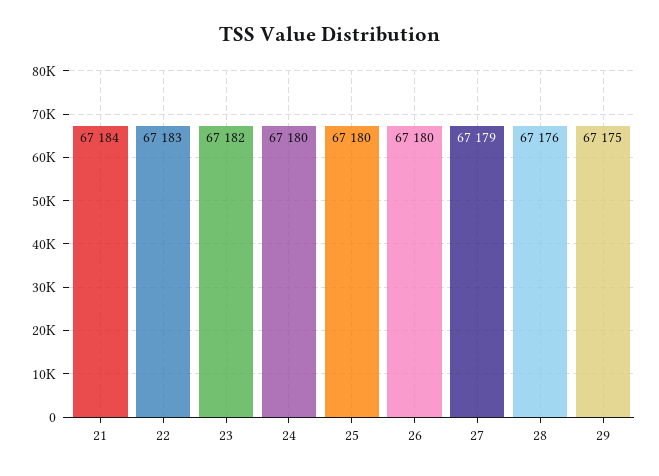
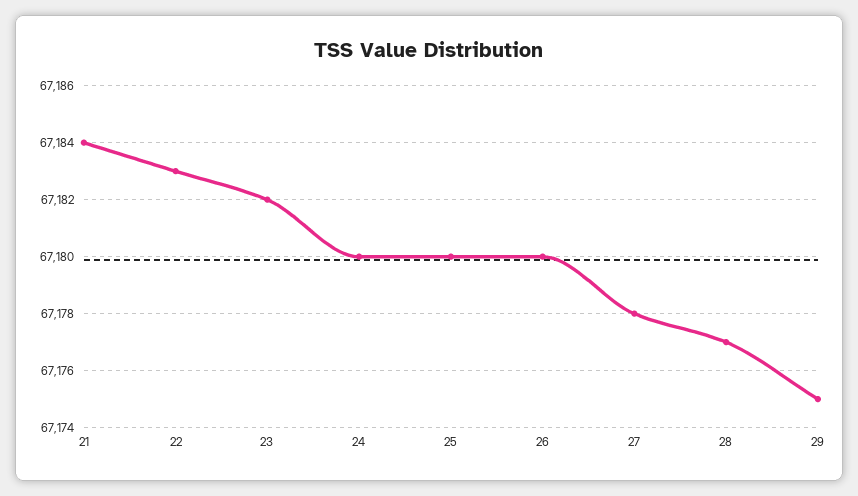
  {
    "21": 67184,
    "22": 67183,
    "23": 67182,
    "24": 67180,
    "25": 67180,
    "26": 67180,
-   "27": 67179,
+   "27": 67178,
-   "28": 67176,
+   "28": 67177,
    "29": 67175
  }

